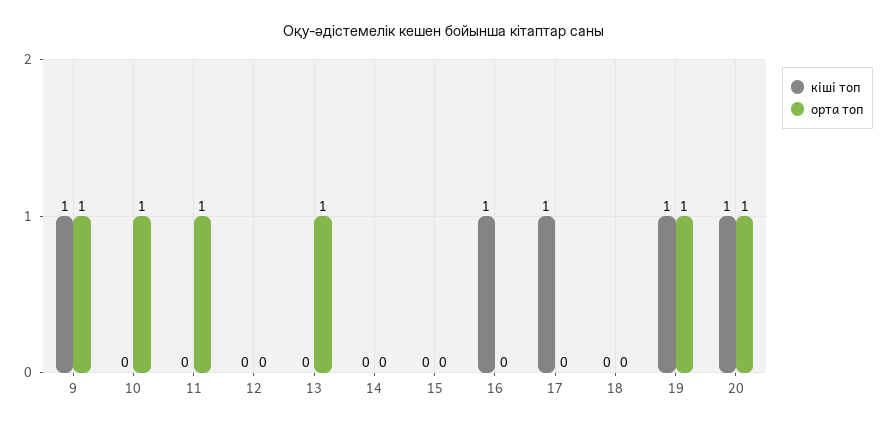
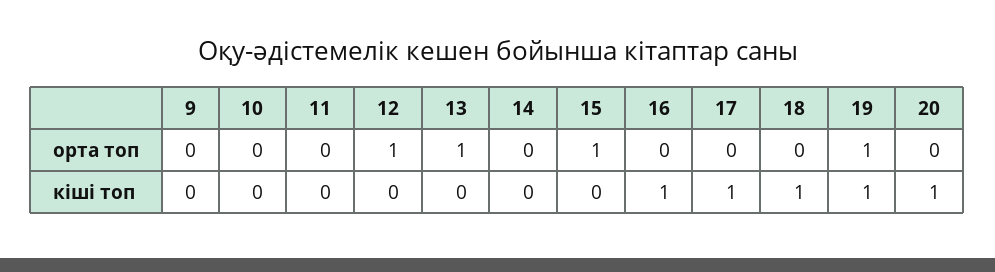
  {
    "кіші топ": {
-     "9": 1,
+     "9": 0,
      "10": 0,
      "11": 0,
      "12": 0,
      "13": 0,
      "14": 0,
      "15": 0,
      "16": 1,
      "17": 1,
-     "18": 0,
+     "18": 1,
      "19": 1,
      "20": 1
    },
    "орта топ": {
-     "9": 1,
+     "9": 0,
-     "10": 1,
+     "10": 0,
-     "11": 1,
+     "11": 0,
-     "12": 0,
+     "12": 1,
      "13": 1,
      "14": 0,
-     "15": 0,
+     "15": 1,
      "16": 0,
      "17": 0,
      "18": 0,
      "19": 1,
-     "20": 1
+     "20": 0
    }
  }

